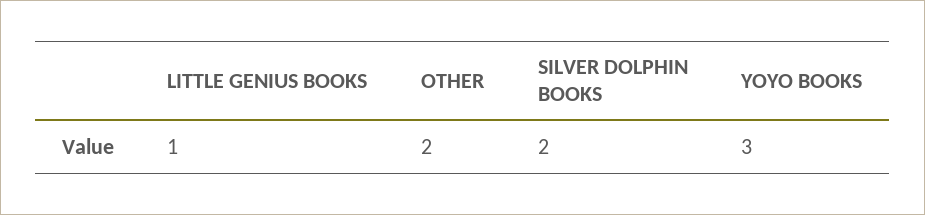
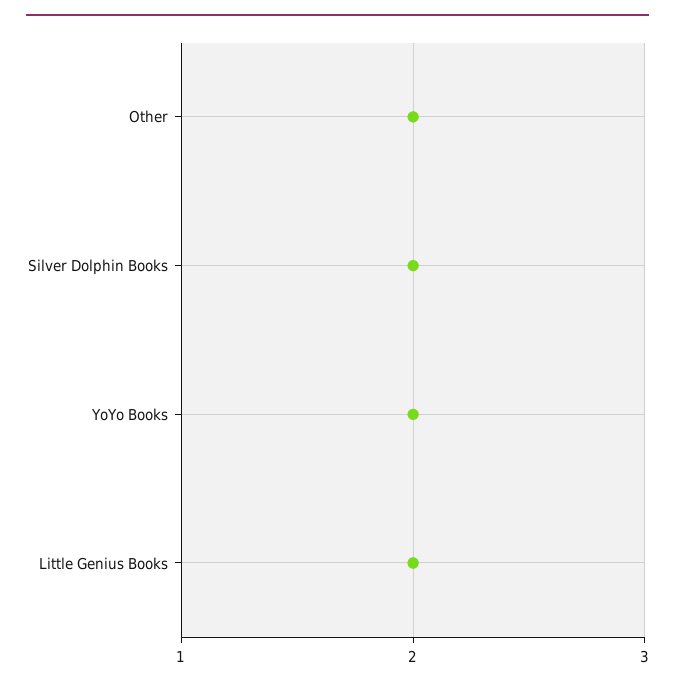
  {
-   "LITTLE GENIUS BOOKS": 1,
+   "LITTLE GENIUS BOOKS": 2,
    "OTHER": 2,
    "SILVER DOLPHIN BOOKS": 2,
-   "YOYO BOOKS": 3
+   "YOYO BOOKS": 2
  }

